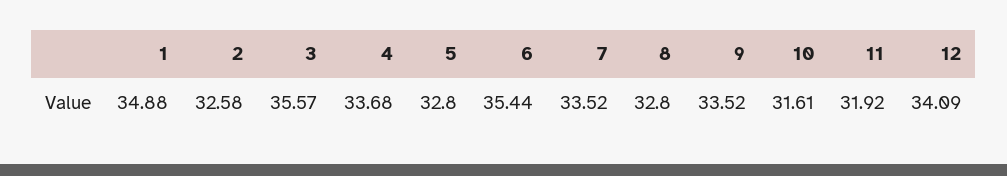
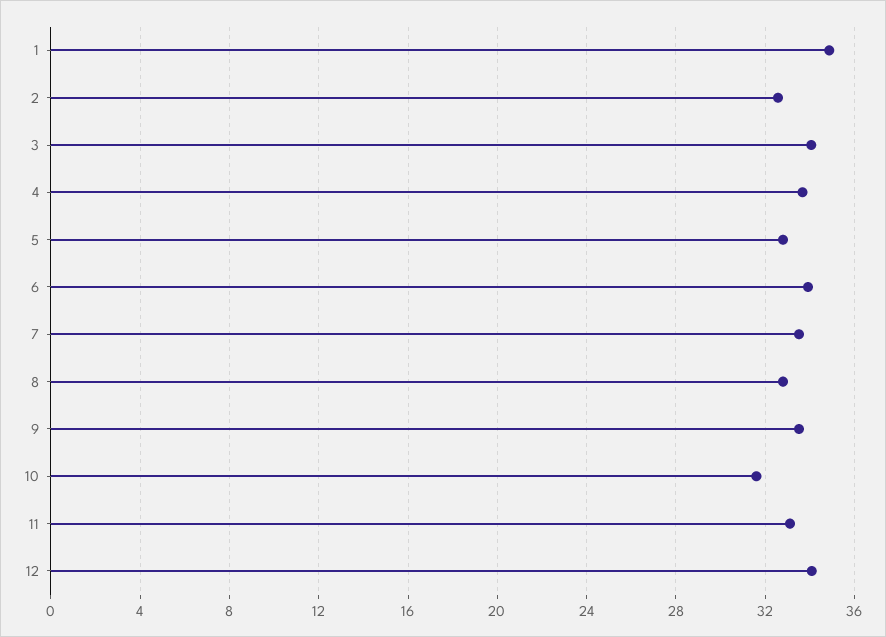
  {
    "1": 34.88,
    "2": 32.58,
-   "3": 35.57,
+   "3": 34,
    "4": 33.68,
    "5": 32.8,
-   "6": 35.44,
+   "6": 34,
    "7": 33.52,
    "8": 32.8,
    "9": 33.52,
    "10": 31.61,
-   "11": 31.92,
+   "11": 33,
    "12": 34.09
  }

